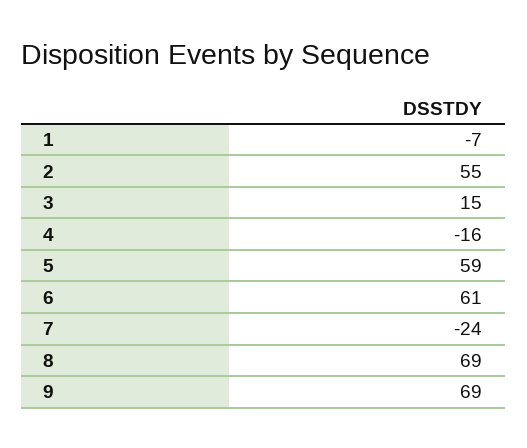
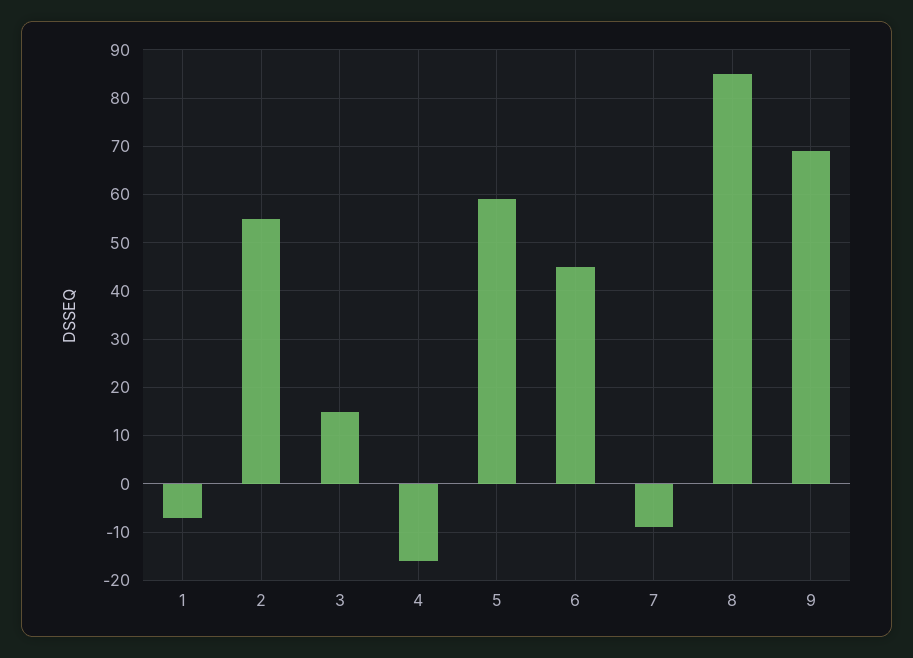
  {
    "1": -7,
    "2": 55,
    "3": 15,
    "4": -16,
    "5": 59,
-   "6": 61,
+   "6": 45,
-   "7": -24,
+   "7": -10,
-   "8": 69,
+   "8": 85,
    "9": 69
  }

